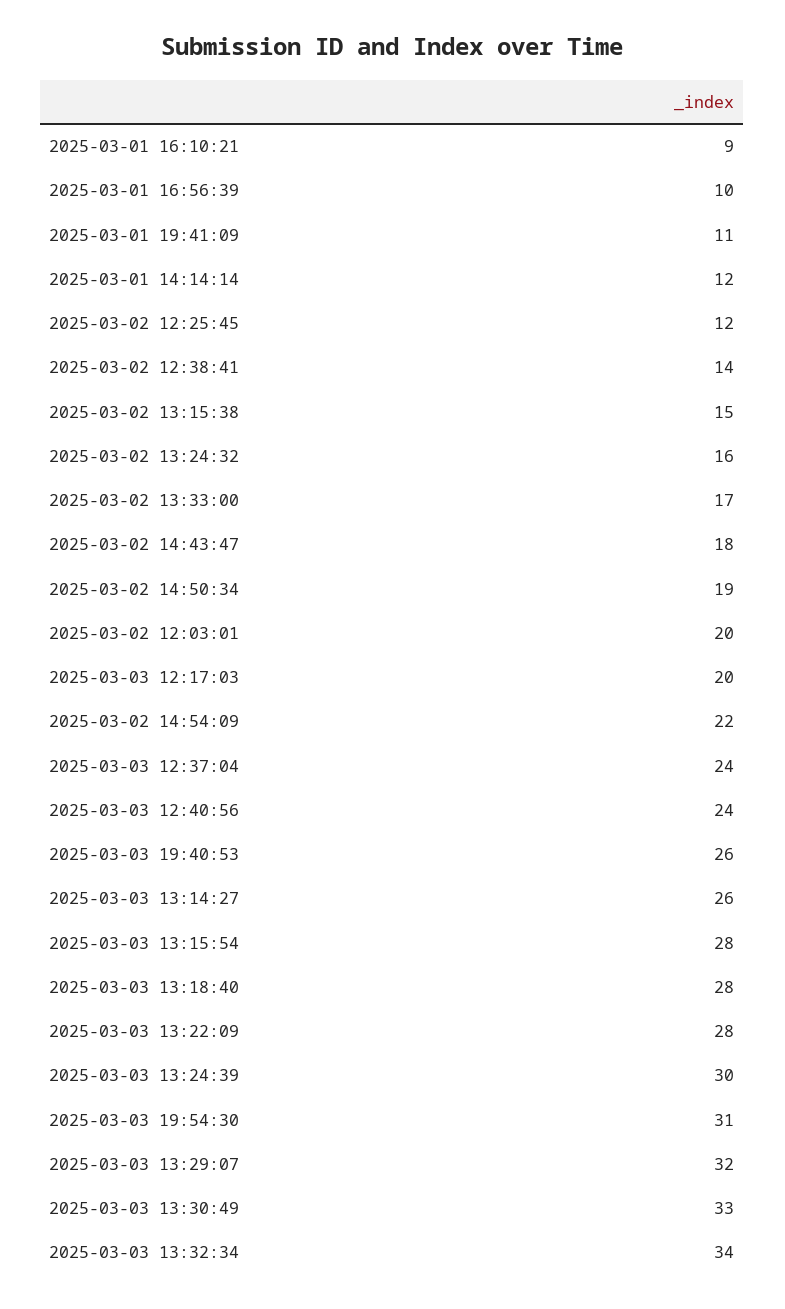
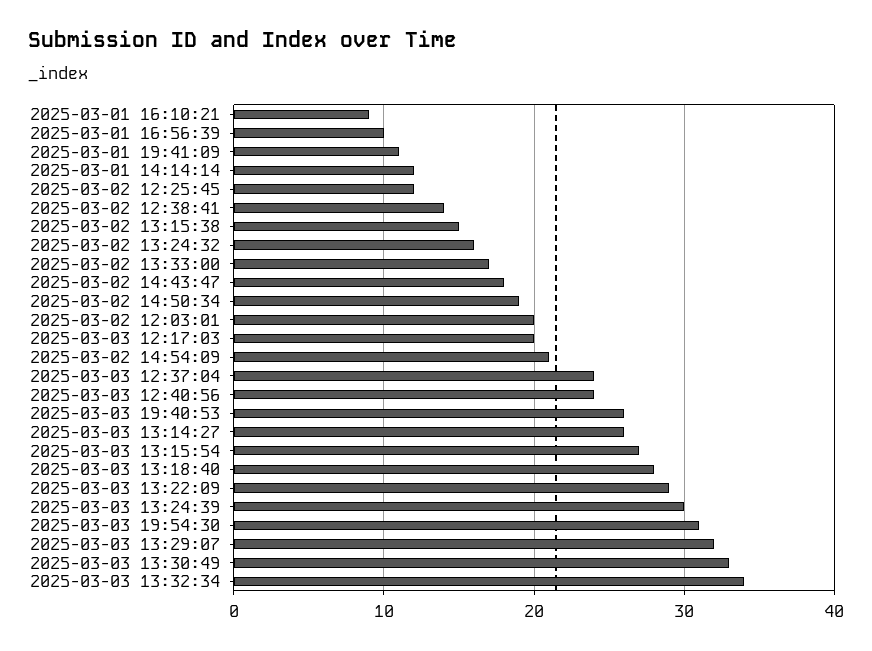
  {
    "2025-03-01 16:10:21": 9,
    "2025-03-01 16:56:39": 10,
    "2025-03-01 19:41:09": 11,
    "2025-03-01 14:14:14": 12,
    "2025-03-02 12:25:45": 12,
    "2025-03-02 12:38:41": 14,
    "2025-03-02 13:15:38": 15,
    "2025-03-02 13:24:32": 16,
    "2025-03-02 13:33:00": 17,
    "2025-03-02 14:43:47": 18,
    "2025-03-02 14:50:34": 19,
    "2025-03-02 12:03:01": 20,
    "2025-03-03 12:17:03": 20,
-   "2025-03-02 14:54:09": 22,
+   "2025-03-02 14:54:09": 21,
    "2025-03-03 12:37:04": 24,
    "2025-03-03 12:40:56": 24,
    "2025-03-03 19:40:53": 26,
    "2025-03-03 13:14:27": 26,
-   "2025-03-03 13:15:54": 28,
+   "2025-03-03 13:15:54": 27,
    "2025-03-03 13:18:40": 28,
-   "2025-03-03 13:22:09": 28,
+   "2025-03-03 13:22:09": 29,
    "2025-03-03 13:24:39": 30,
    "2025-03-03 19:54:30": 31,
    "2025-03-03 13:29:07": 32,
    "2025-03-03 13:30:49": 33,
    "2025-03-03 13:32:34": 34
  }

